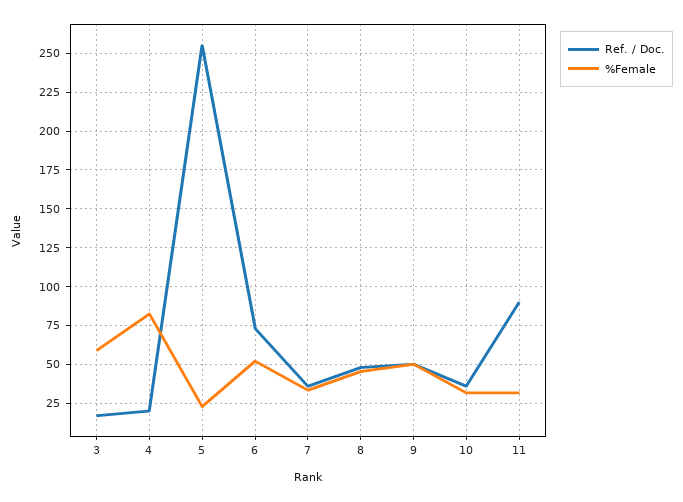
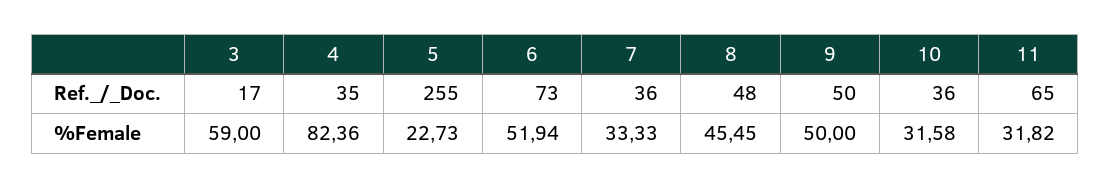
  {
    "Ref. / Doc.": {
      "3": 17,
-     "4": 20,
+     "4": 35,
      "5": 255,
      "6": 73,
      "7": 36,
      "8": 48,
      "9": 50,
      "10": 36,
-     "11": 90
+     "11": 65
    },
    "%Female": {
      "3": 59,
      "4": 82.36,
      "5": 22.73,
      "6": 51.94,
      "7": 33.33,
      "8": 45.45,
      "9": 50,
      "10": 31.58,
      "11": 31.82
    }
  }

